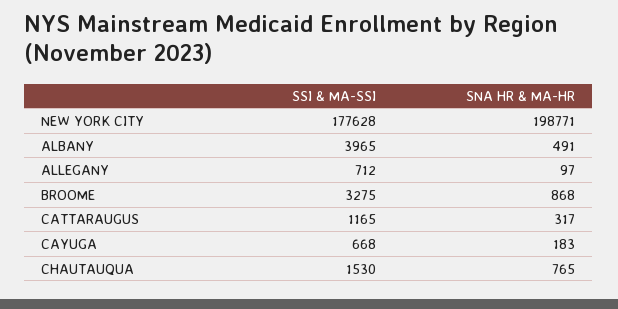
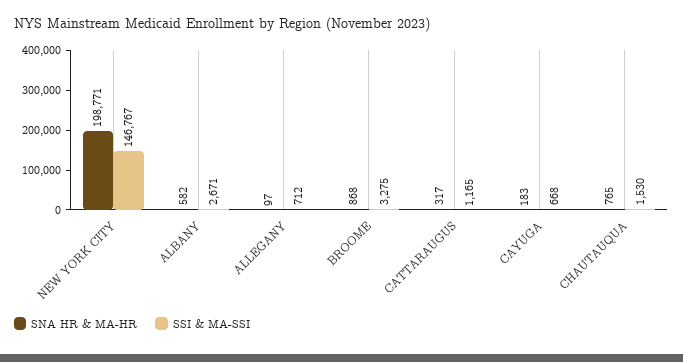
  {
    "SSI & MA-SSI": {
-     "NEW YORK CITY": 177628,
+     "NEW YORK CITY": 146767,
-     "ALBANY": 3965,
+     "ALBANY": 2671,
      "ALLEGANY": 712,
      "BROOME": 3275,
      "CATTARAUGUS": 1165,
      "CAYUGA": 668,
      "CHAUTAUQUA": 1530
    },
    "SNA HR & MA-HR": {
      "NEW YORK CITY": 198771,
-     "ALBANY": 491,
+     "ALBANY": 582,
      "ALLEGANY": 97,
      "BROOME": 868,
      "CATTARAUGUS": 317,
      "CAYUGA": 183,
      "CHAUTAUQUA": 765
    }
  }

